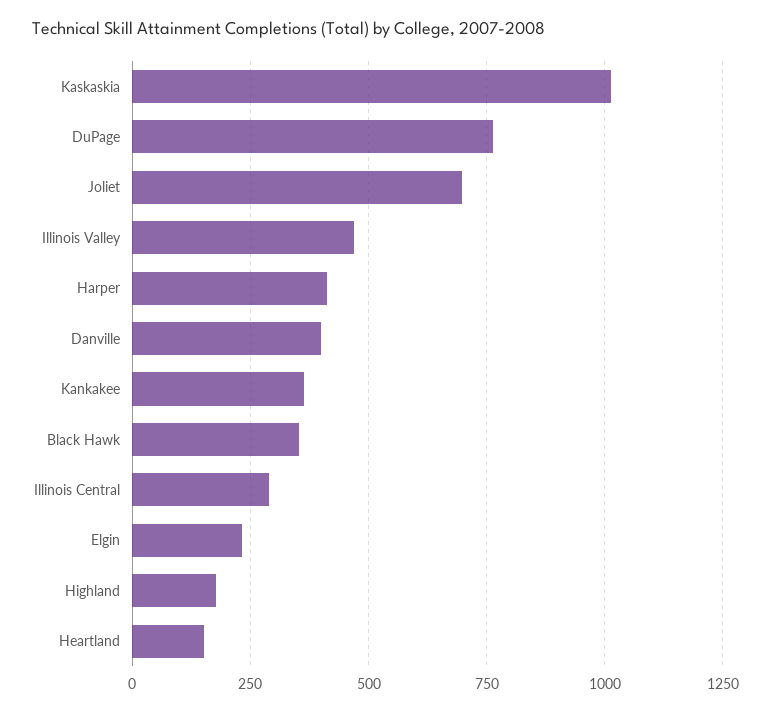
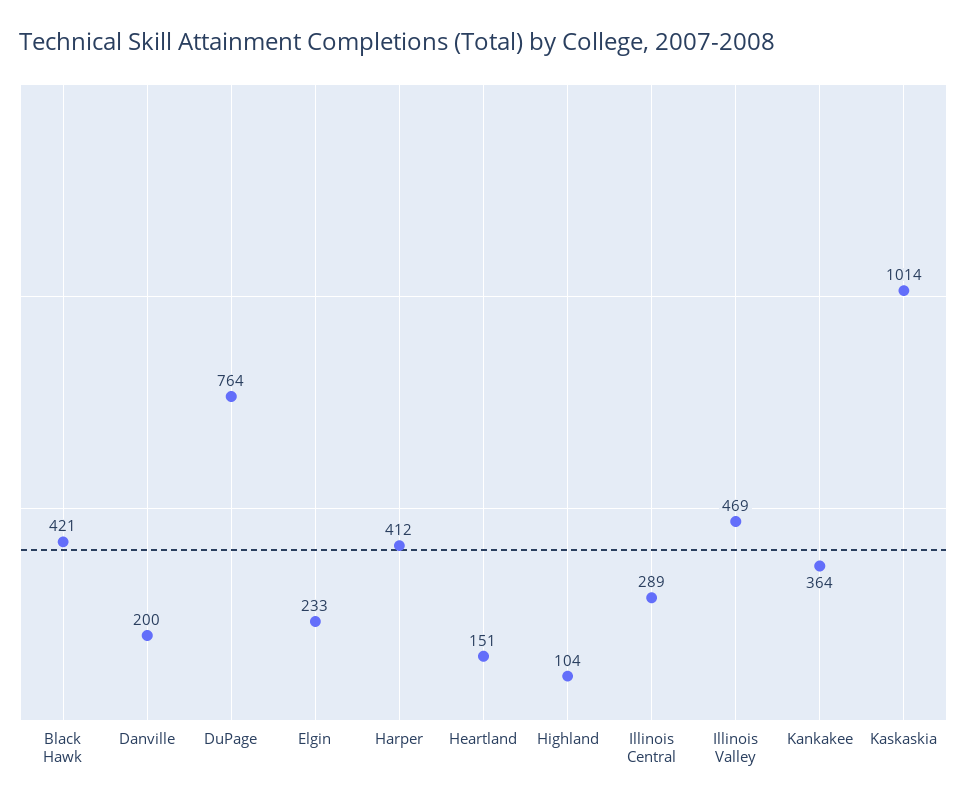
  {
    "Kaskaskia": 1014,
    "DuPage": 764,
-   "Joliet": 700,
    "Illinois Valley": 469,
    "Harper": 412,
-   "Danville": 400,
+   "Danville": 200,
    "Kankakee": 364,
-   "Black Hawk": 350,
+   "Black Hawk": 421,
    "Illinois Central": 289,
    "Elgin": 233,
-   "Highland": 175,
+   "Highland": 104,
    "Heartland": 151
  }

